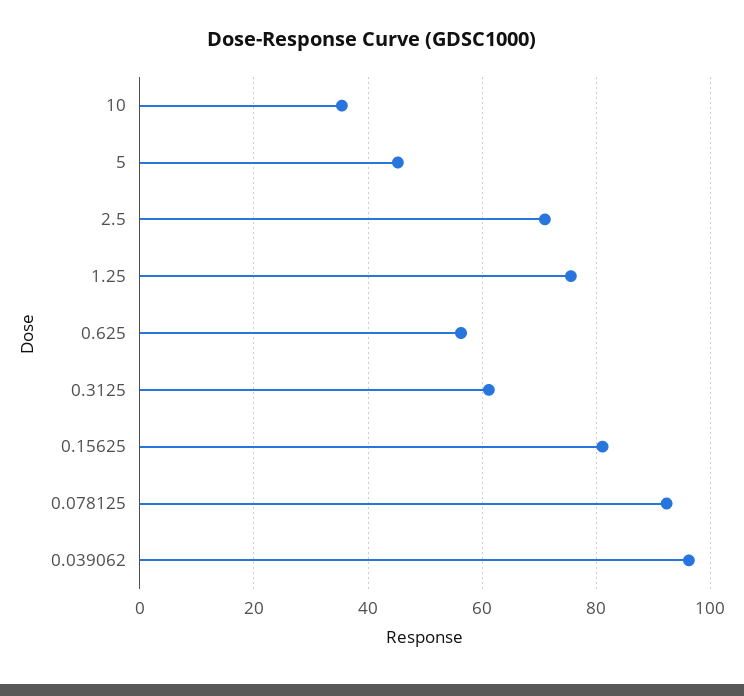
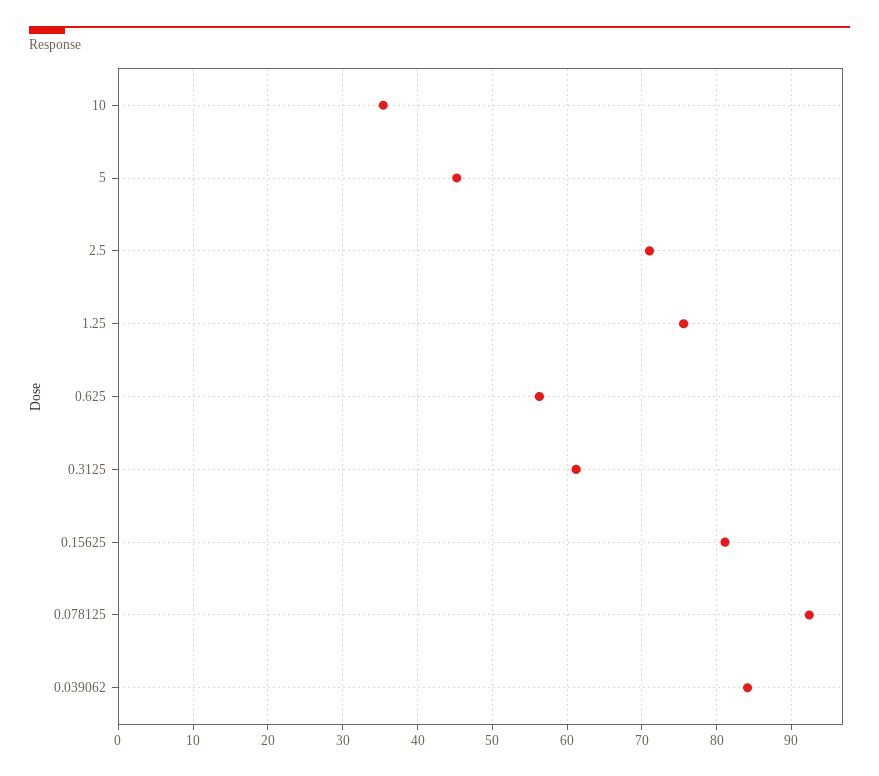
  {
    "10": 35,
    "5": 45,
    "2.5": 71,
    "1.25": 76,
    "0.625": 56,
    "0.3125": 61,
    "0.15625": 81,
    "0.078125": 92,
-   "0.039062": 96
+   "0.039062": 84
  }

